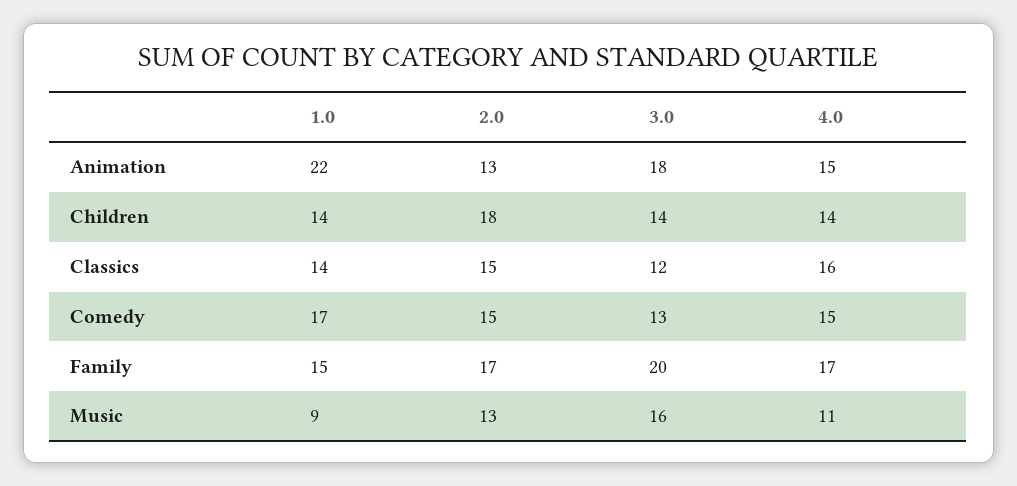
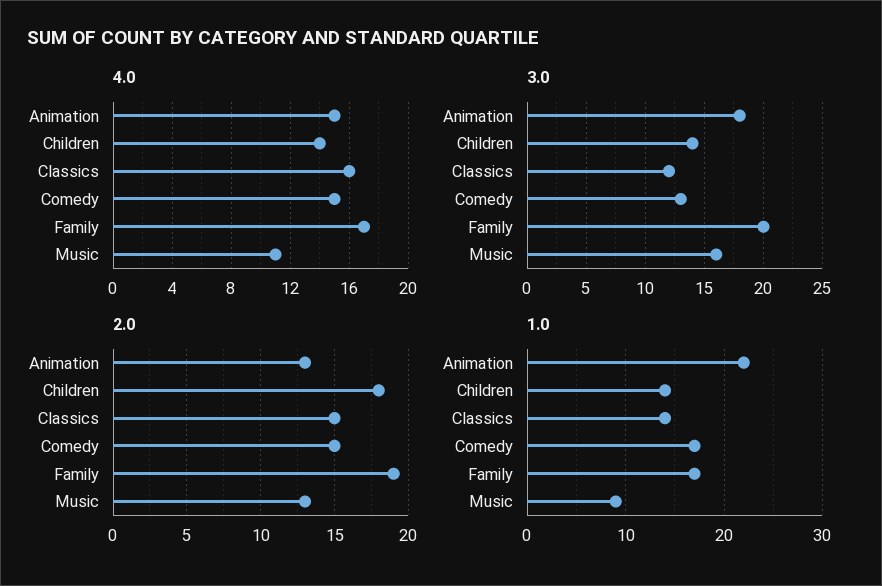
  {
    "1.0": {
      "Animation": 22,
      "Children": 14,
      "Classics": 14,
      "Comedy": 17,
-     "Family": 15,
+     "Family": 17,
      "Music": 9
    },
    "2.0": {
      "Animation": 13,
      "Children": 18,
      "Classics": 15,
      "Comedy": 15,
-     "Family": 17,
+     "Family": 19,
      "Music": 13
    },
    "3.0": {
      "Animation": 18,
      "Children": 14,
      "Classics": 12,
      "Comedy": 13,
      "Family": 20,
      "Music": 16
    },
    "4.0": {
      "Animation": 15,
      "Children": 14,
      "Classics": 16,
      "Comedy": 15,
      "Family": 17,
      "Music": 11
    }
  }

